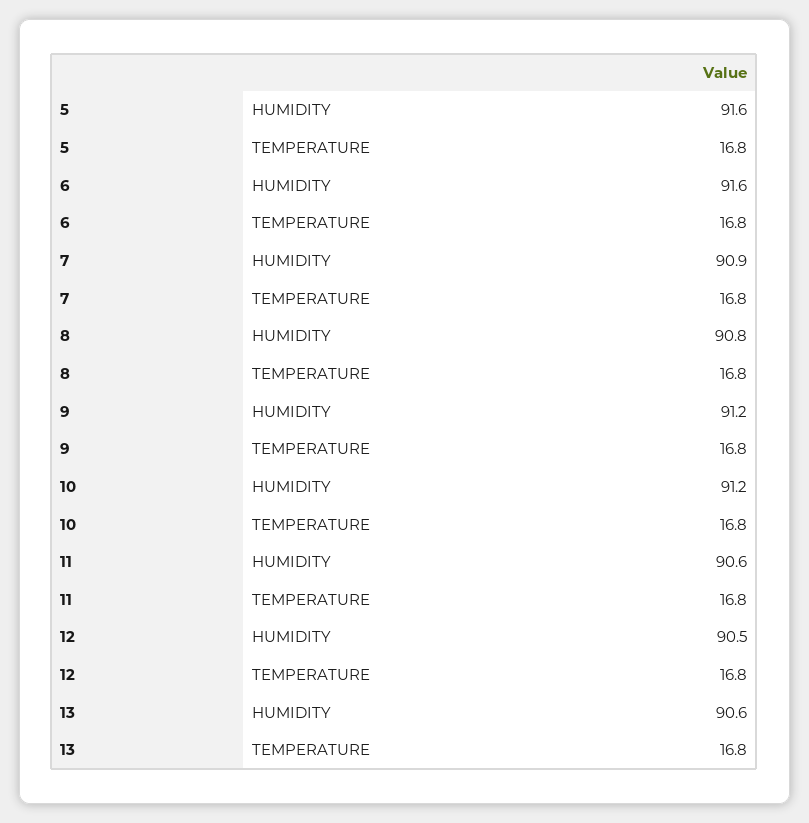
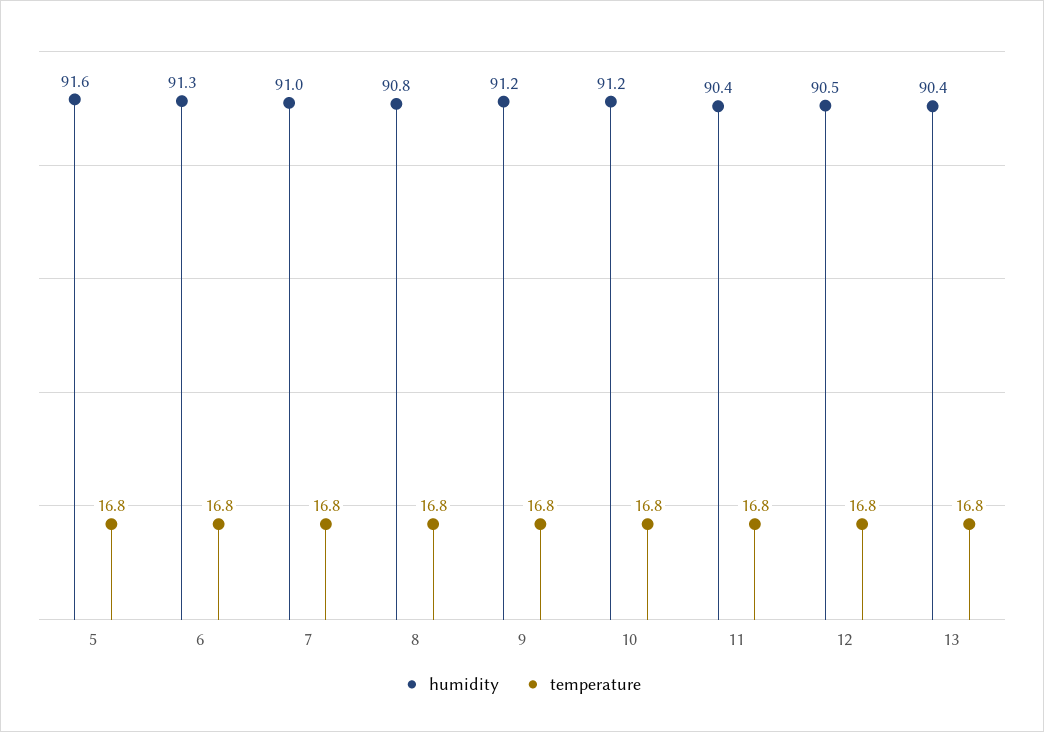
  {
    "HUMIDITY": {
      "5": 91.6,
-     "6": 91.6,
+     "6": 91.3,
-     "7": 90.9,
+     "7": 91,
      "8": 90.8,
      "9": 91.2,
      "10": 91.2,
-     "11": 90.6,
+     "11": 90.4,
      "12": 90.5,
-     "13": 90.6
+     "13": 90.4
    },
    "TEMPERATURE": {
      "5": 16.8,
      "6": 16.8,
      "7": 16.8,
      "8": 16.8,
      "9": 16.8,
      "10": 16.8,
      "11": 16.8,
      "12": 16.8,
      "13": 16.8
    }
  }

